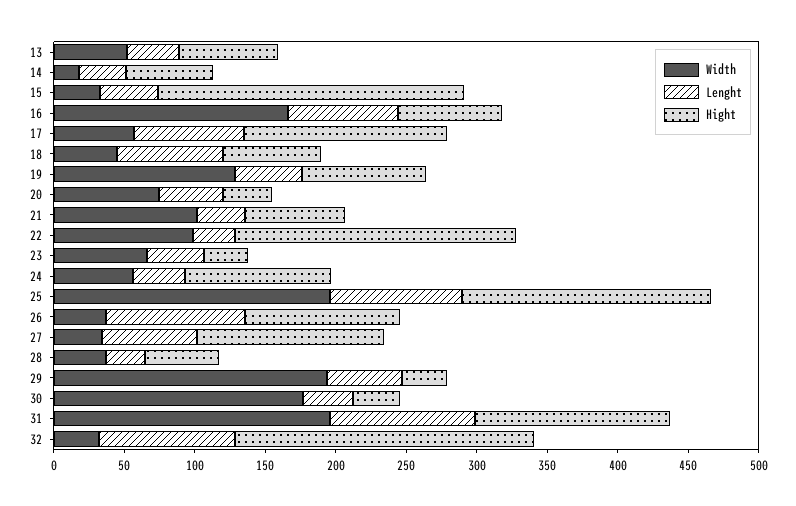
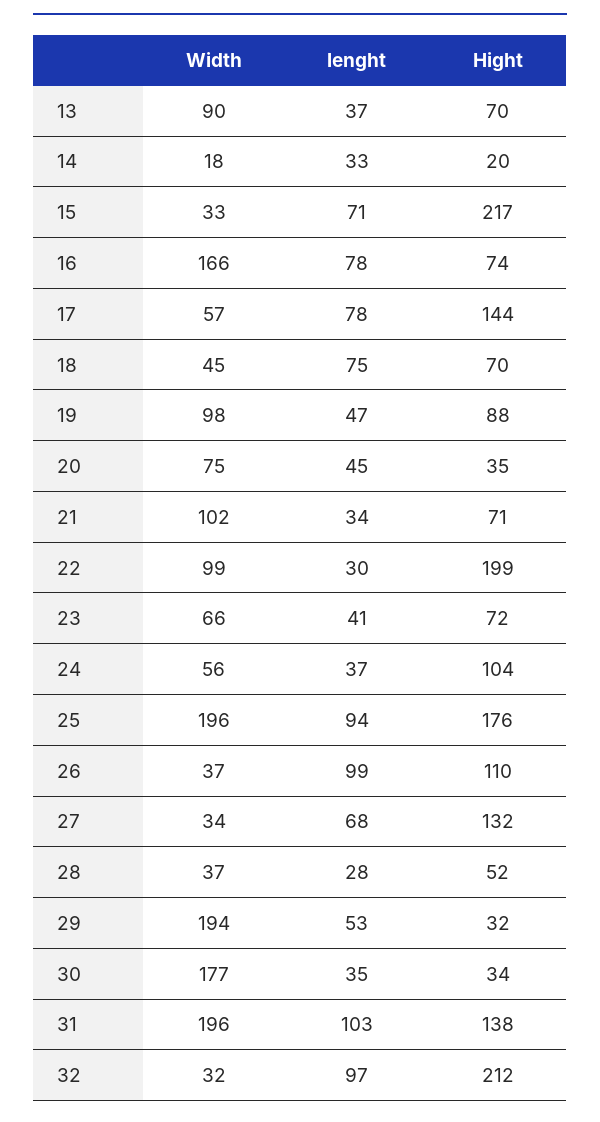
  {
    "Width": {
-     "13": 50,
+     "13": 90,
      "14": 18,
      "15": 33,
      "16": 166,
      "17": 57,
      "18": 45,
-     "19": 130,
+     "19": 98,
      "20": 75,
      "21": 102,
      "22": 99,
      "23": 66,
      "24": 56,
      "25": 196,
      "26": 37,
      "27": 34,
      "28": 37,
      "29": 194,
      "30": 177,
      "31": 196,
      "32": 32
    },
    "Lenght": {
      "13": 37,
      "14": 33,
-     "15": 40,
+     "15": 71,
      "16": 78,
      "17": 78,
      "18": 75,
      "19": 47,
      "20": 45,
      "21": 34,
      "22": 30,
      "23": 41,
      "24": 37,
      "25": 94,
      "26": 99,
      "27": 68,
      "28": 28,
      "29": 53,
      "30": 35,
      "31": 103,
      "32": 97
    },
    "Hight": {
      "13": 70,
-     "14": 60,
+     "14": 20,
      "15": 217,
      "16": 74,
      "17": 144,
      "18": 70,
      "19": 88,
      "20": 35,
      "21": 71,
      "22": 199,
-     "23": 30,
+     "23": 72,
      "24": 104,
      "25": 176,
      "26": 110,
      "27": 132,
      "28": 52,
      "29": 32,
      "30": 34,
      "31": 138,
      "32": 212
    }
  }

